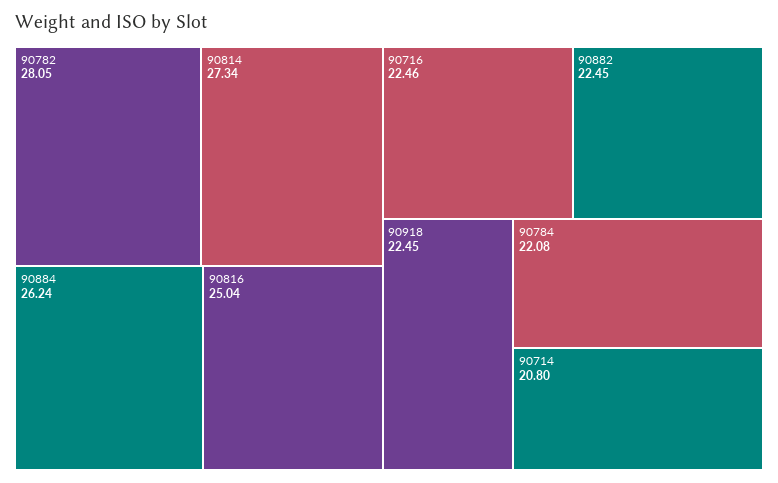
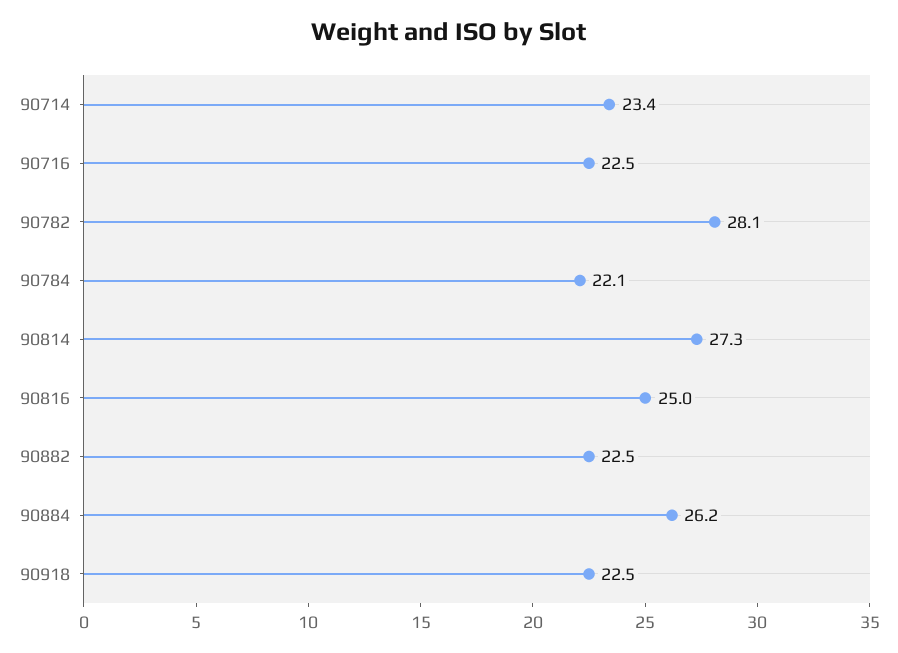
  {
    "90782": 28.05,
    "90814": 27.34,
    "90884": 26.24,
    "90816": 25.04,
    "90716": 22.46,
    "90882": 22.45,
    "90918": 22.45,
    "90784": 22.08,
-   "90714": 20.8
+   "90714": 23.4
  }

